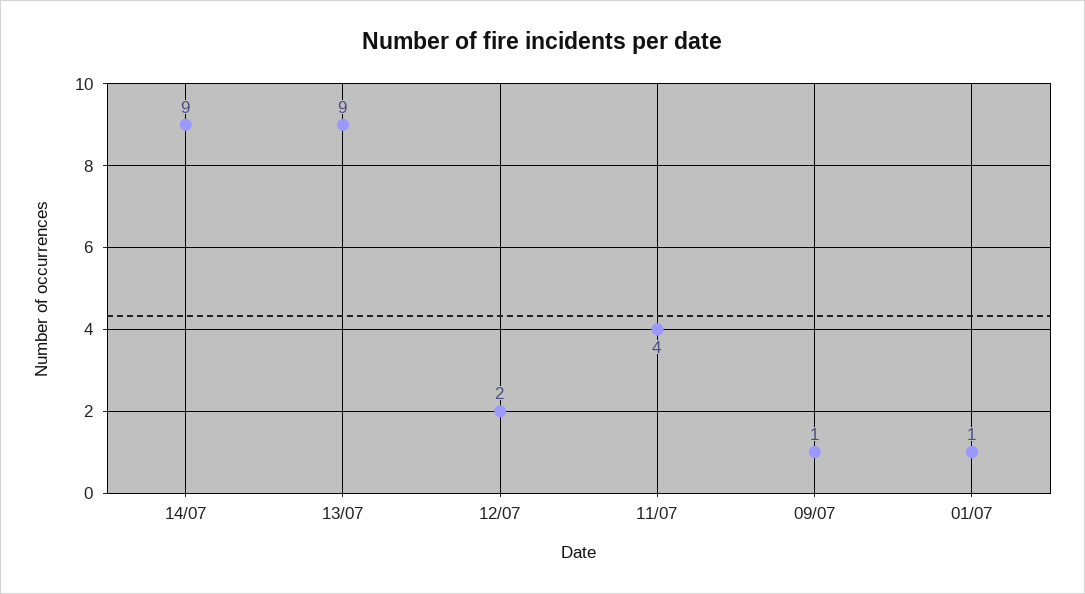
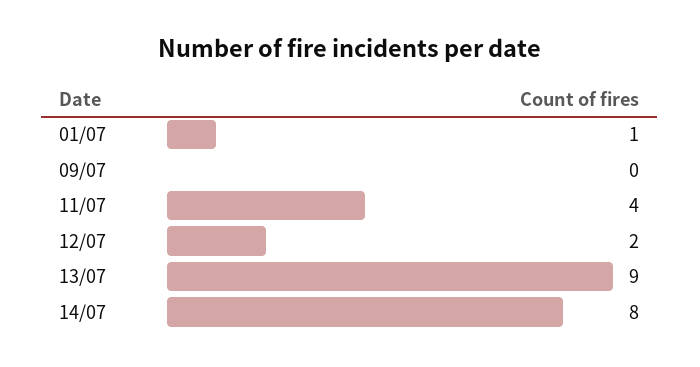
  {
-   "14/07": 9,
+   "14/07": 8,
    "13/07": 9,
    "12/07": 2,
    "11/07": 4,
-   "09/07": 1,
+   "09/07": 0,
    "01/07": 1
  }

